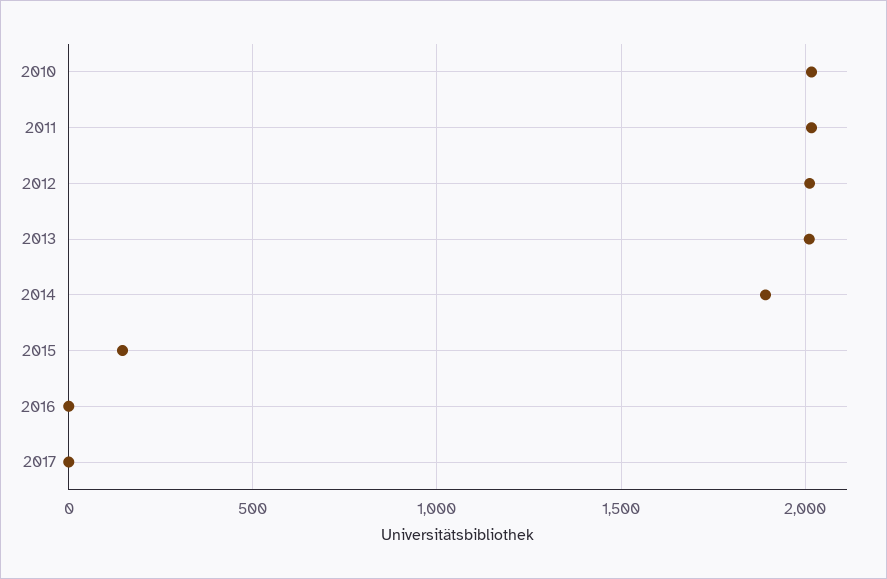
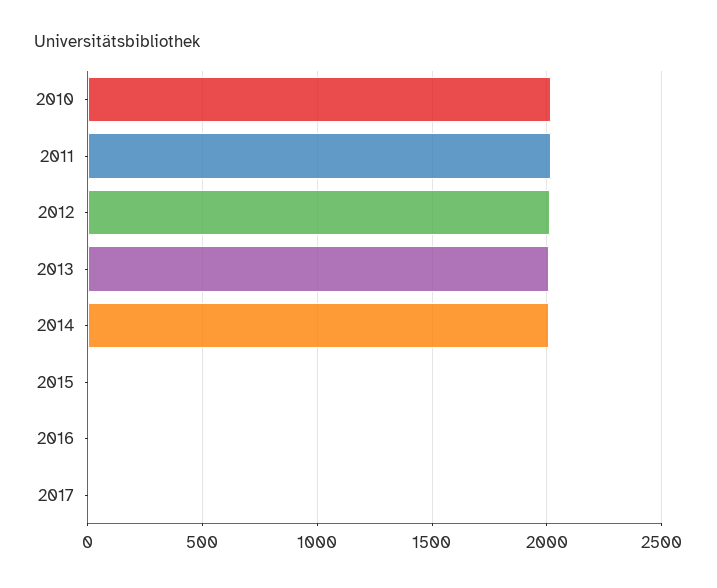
  {
    "2010": 2000,
    "2011": 2000,
    "2012": 2000,
    "2013": 2000,
-   "2014": 1900,
+   "2014": 2000,
-   "2015": 150,
+   "2015": 0,
    "2016": 0,
    "2017": 0
  }

